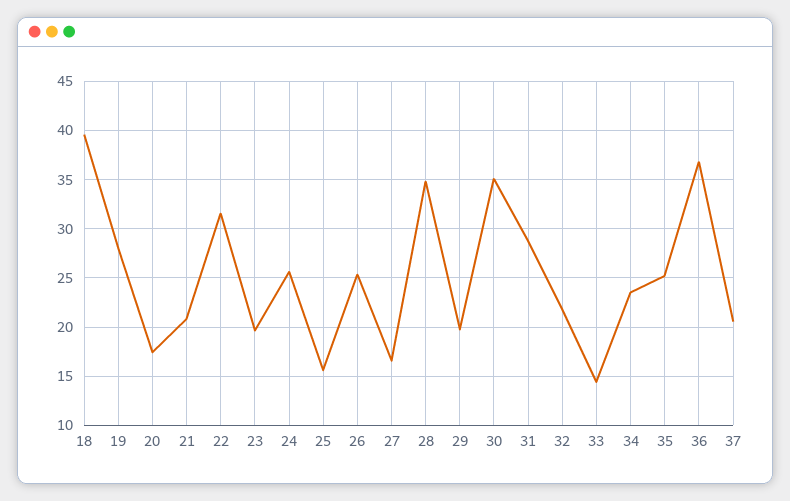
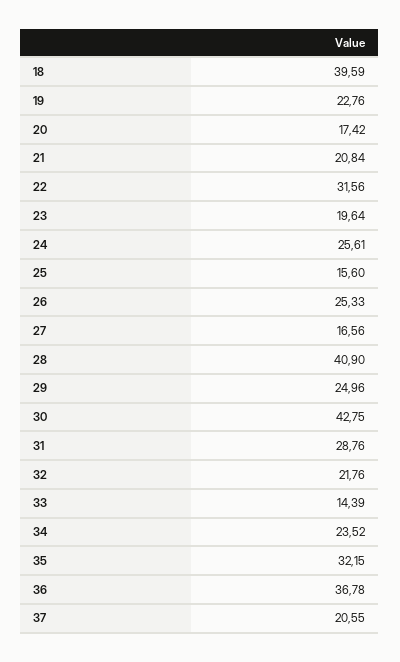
  {
    "18": 39.59,
-   "19": 28,
+   "19": 22.76,
    "20": 17.42,
    "21": 20.84,
    "22": 31.56,
    "23": 19.64,
    "24": 25.61,
    "25": 15.6,
    "26": 25.33,
    "27": 16.56,
-   "28": 35,
+   "28": 40.9,
-   "29": 20,
+   "29": 24.96,
-   "30": 35,
+   "30": 42.75,
    "31": 28.76,
    "32": 21.76,
    "33": 14.39,
    "34": 23.52,
-   "35": 25,
+   "35": 32.15,
    "36": 36.78,
    "37": 20.55
  }

